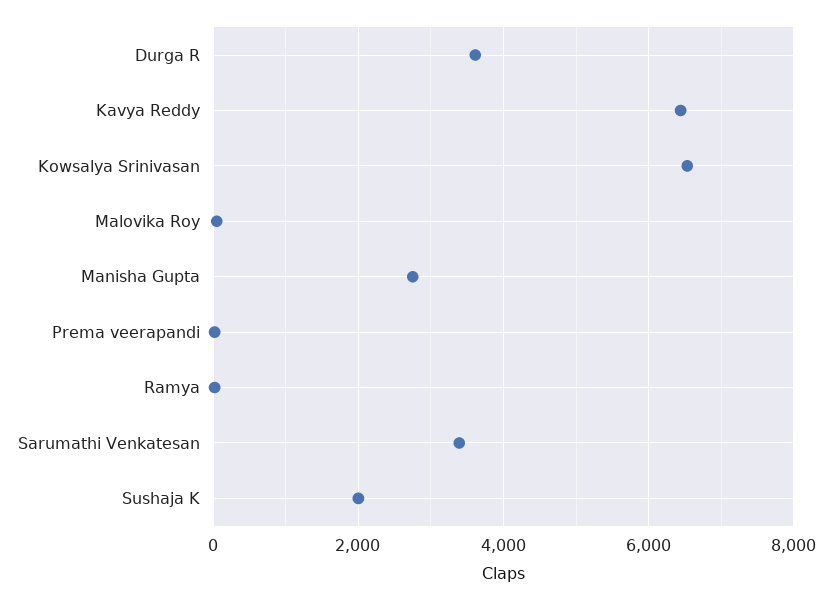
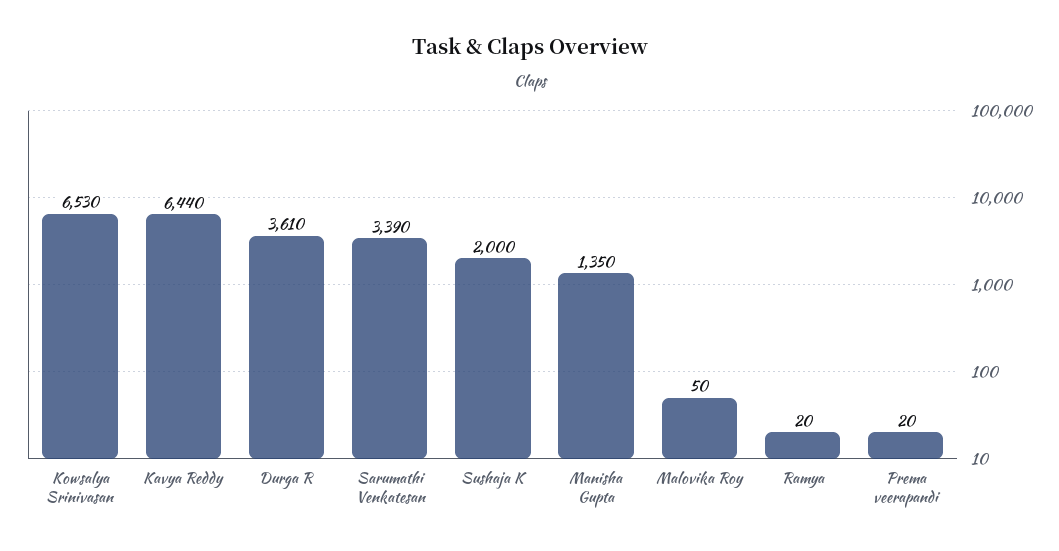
  {
    "Durga R": 3610,
    "Kavya Reddy": 6440,
    "Kowsalya Srinivasan": 6530,
    "Malovika Roy": 50,
-   "Manisha Gupta": 2800,
+   "Manisha Gupta": 1350,
    "Prema veerapandi": 20,
    "Ramya": 20,
    "Sarumathi Venkatesan": 3390,
    "Sushaja K": 2000
  }

